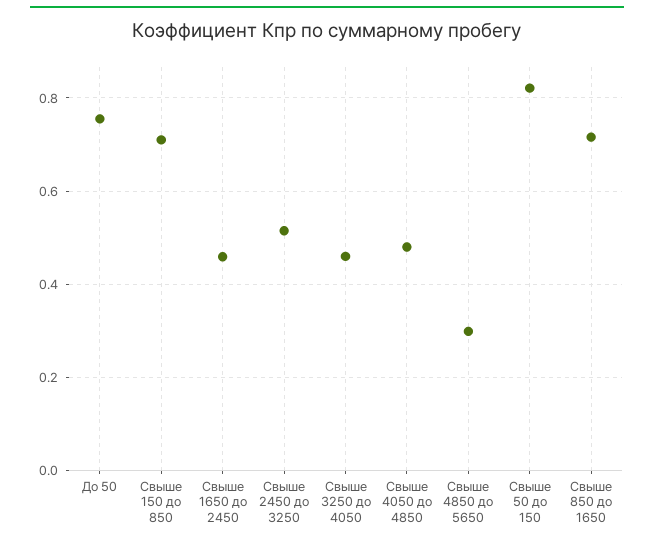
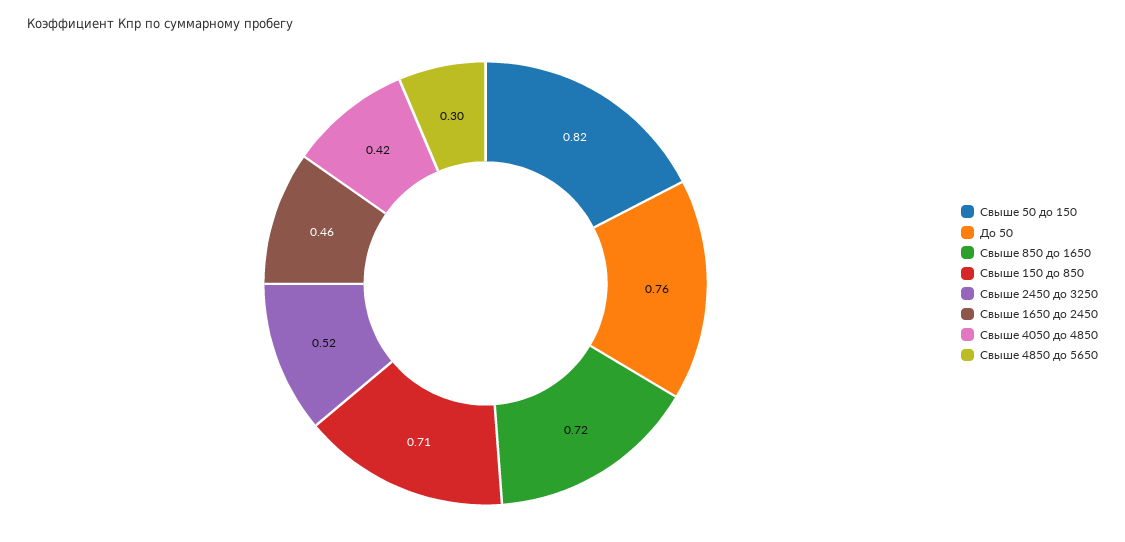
  {
    "До 50": 0.76,
    "Свыше 150 до 850": 0.71,
    "Свыше 1650 до 2450": 0.46,
    "Свыше 2450 до 3250": 0.52,
-   "Свыше 3250 до 4050": 0.46,
-   "Свыше 4050 до 4850": 0.48,
+   "Свыше 4050 до 4850": 0.42,
    "Свыше 4850 до 5650": 0.3,
    "Свыше 50 до 150": 0.82,
    "Свыше 850 до 1650": 0.72
  }

